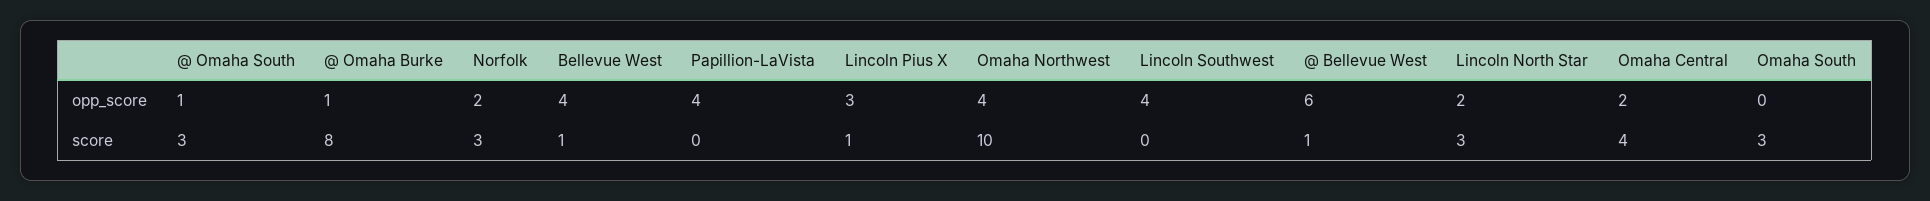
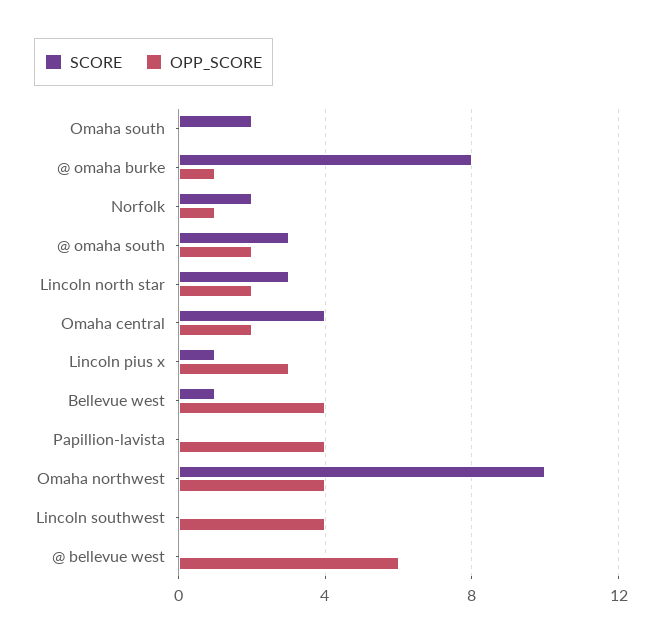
  {
    "opp_score": {
-     "@ Omaha South": 1,
+     "@ Omaha South": 2,
      "@ Omaha Burke": 1,
-     "Norfolk": 2,
+     "Norfolk": 1,
      "Bellevue West": 4,
      "Papillion-LaVista": 4,
      "Lincoln Pius X": 3,
      "Omaha Northwest": 4,
      "Lincoln Southwest": 4,
      "@ Bellevue West": 6,
      "Lincoln North Star": 2,
      "Omaha Central": 2,
      "Omaha South": 0
    },
    "score": {
      "@ Omaha South": 3,
      "@ Omaha Burke": 8,
-     "Norfolk": 3,
+     "Norfolk": 2,
      "Bellevue West": 1,
      "Papillion-LaVista": 0,
      "Lincoln Pius X": 1,
      "Omaha Northwest": 10,
      "Lincoln Southwest": 0,
-     "@ Bellevue West": 1,
+     "@ Bellevue West": 0,
      "Lincoln North Star": 3,
      "Omaha Central": 4,
-     "Omaha South": 3
+     "Omaha South": 2
    }
  }

